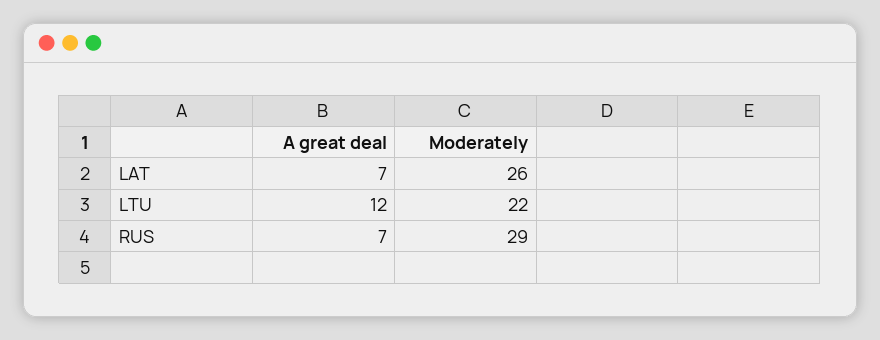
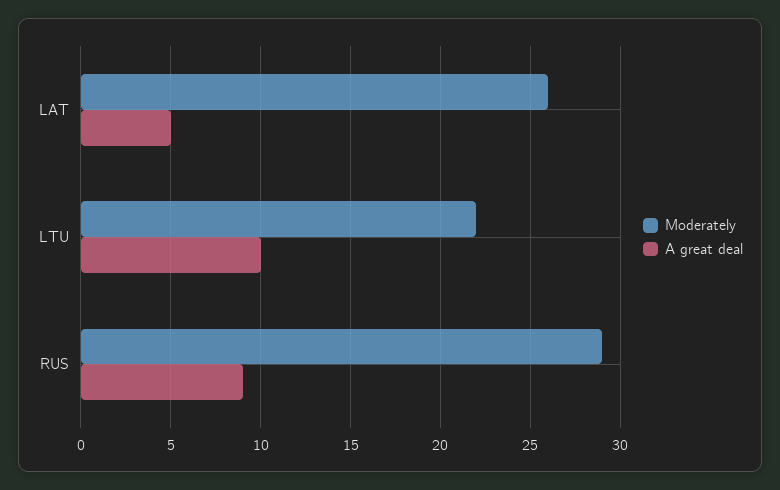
  {
    "A great deal": {
-     "LAT": 7,
+     "LAT": 5,
-     "LTU": 12,
+     "LTU": 10,
-     "RUS": 7
+     "RUS": 9
    },
    "Moderately": {
      "LAT": 26,
      "LTU": 22,
      "RUS": 29
    }
  }

